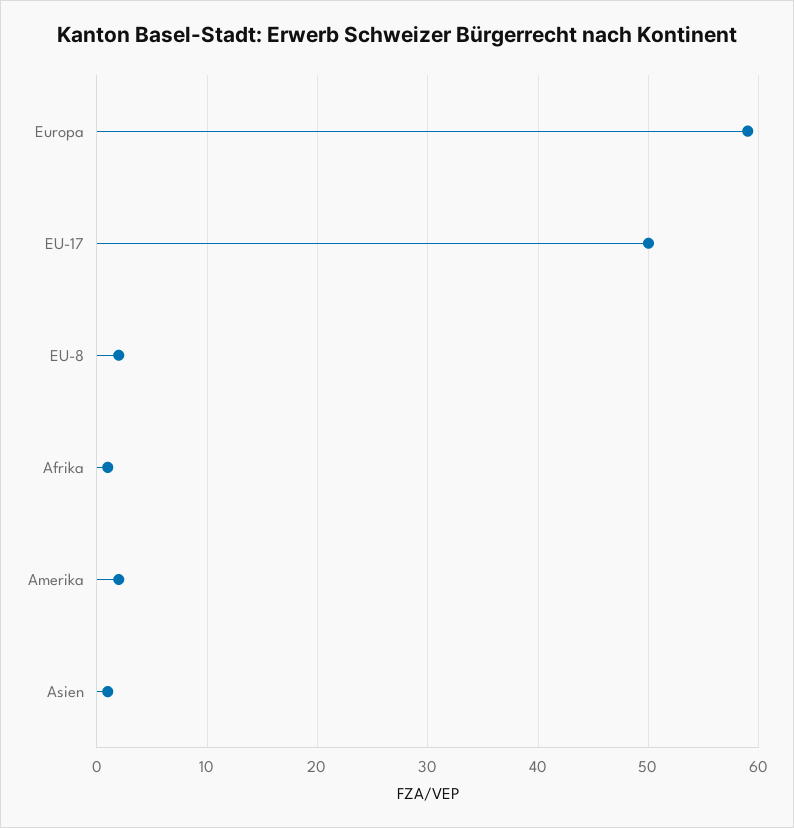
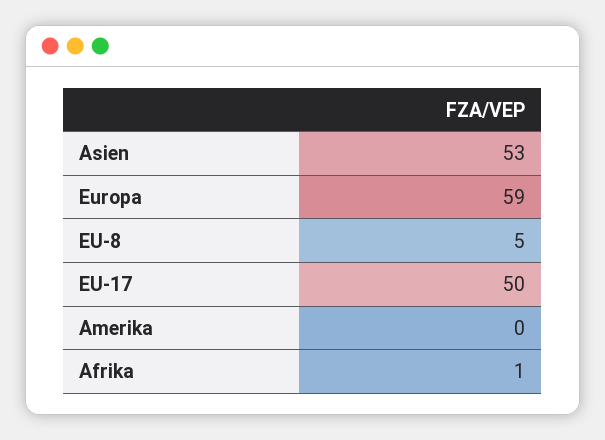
  {
    "Europa": 59,
    "EU-17": 50,
-   "EU-8": 2,
+   "EU-8": 5,
    "Afrika": 1,
-   "Amerika": 2,
+   "Amerika": 0,
-   "Asien": 1
+   "Asien": 53
  }

